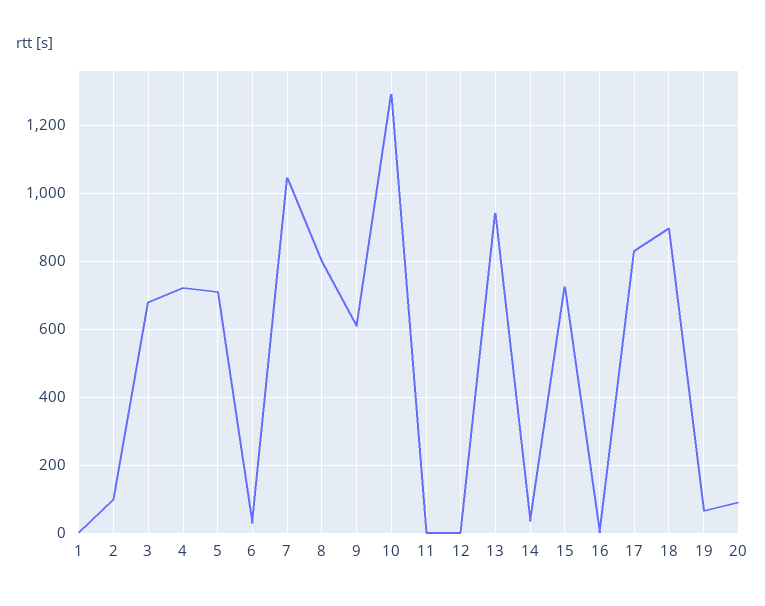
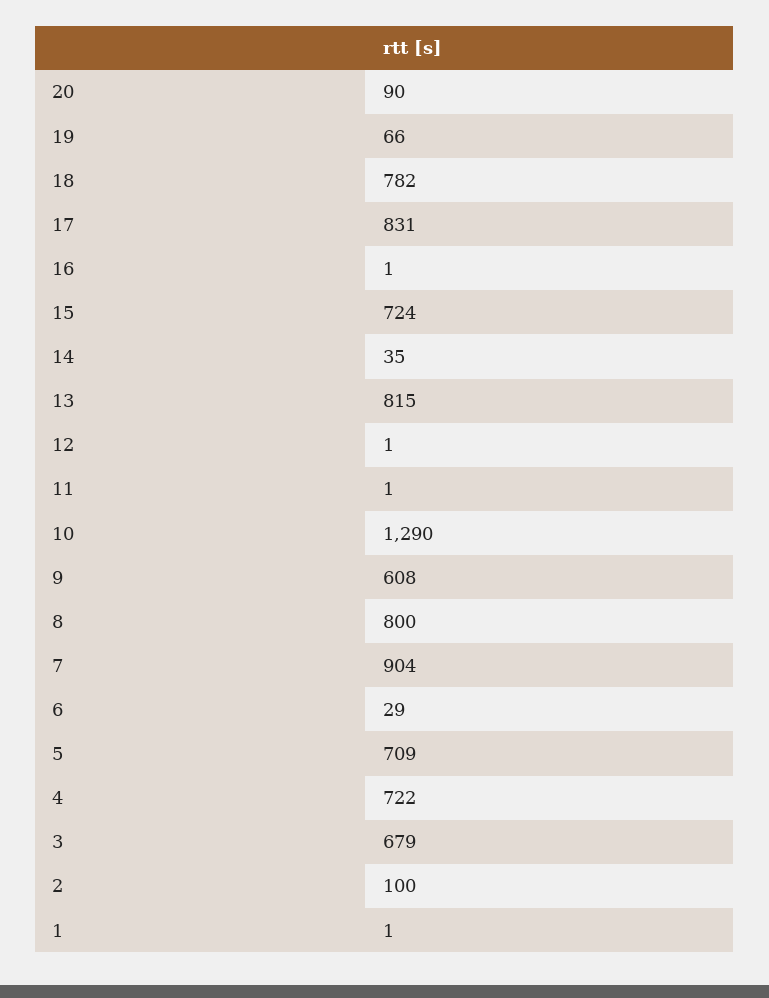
  {
    "1": 1,
    "2": 100,
    "3": 679,
    "4": 722,
    "5": 709,
    "6": 29,
-   "7": 1040,
+   "7": 904,
    "8": 800,
    "9": 608,
    "10": 1290,
    "11": 1,
    "12": 1,
-   "13": 940,
+   "13": 815,
    "14": 35,
    "15": 724,
    "16": 1,
    "17": 831,
-   "18": 900,
+   "18": 782,
    "19": 66,
    "20": 90
  }

